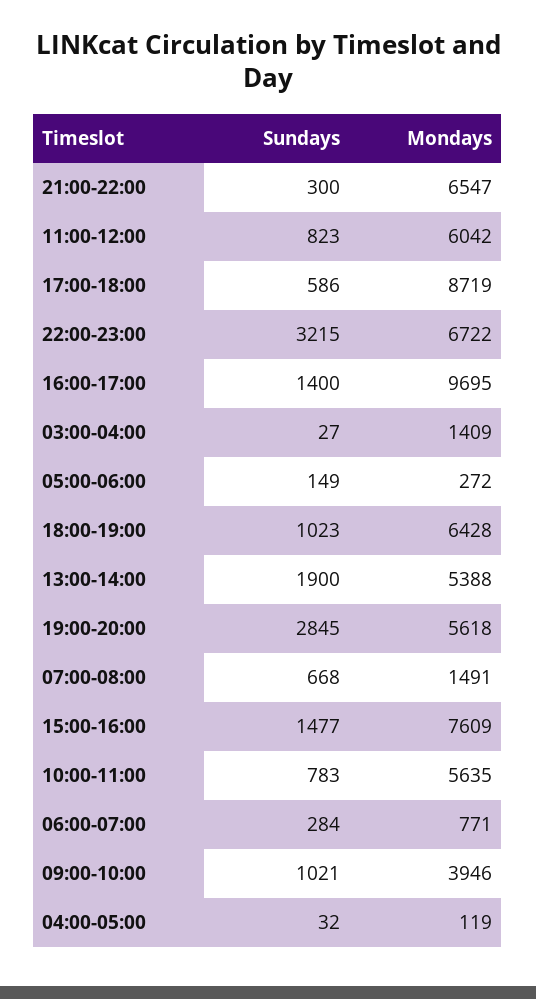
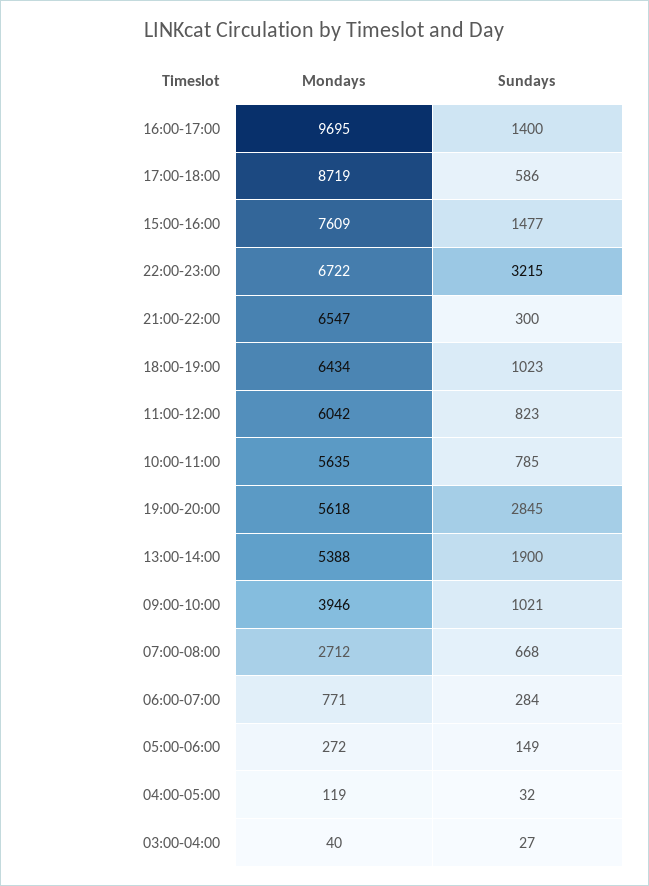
  {
    "Sundays": {
      "21:00-22:00": 300,
      "11:00-12:00": 823,
      "17:00-18:00": 586,
      "22:00-23:00": 3215,
      "16:00-17:00": 1400,
      "03:00-04:00": 27,
      "05:00-06:00": 149,
      "18:00-19:00": 1023,
      "13:00-14:00": 1900,
      "19:00-20:00": 2845,
      "07:00-08:00": 668,
      "15:00-16:00": 1477,
-     "10:00-11:00": 783,
+     "10:00-11:00": 785,
      "06:00-07:00": 284,
      "09:00-10:00": 1021,
      "04:00-05:00": 32
    },
    "Mondays": {
      "21:00-22:00": 6547,
      "11:00-12:00": 6042,
      "17:00-18:00": 8719,
      "22:00-23:00": 6722,
      "16:00-17:00": 9695,
-     "03:00-04:00": 1409,
+     "03:00-04:00": 40,
      "05:00-06:00": 272,
-     "18:00-19:00": 6428,
+     "18:00-19:00": 6434,
      "13:00-14:00": 5388,
      "19:00-20:00": 5618,
-     "07:00-08:00": 1491,
+     "07:00-08:00": 2712,
      "15:00-16:00": 7609,
      "10:00-11:00": 5635,
      "06:00-07:00": 771,
      "09:00-10:00": 3946,
      "04:00-05:00": 119
    }
  }

